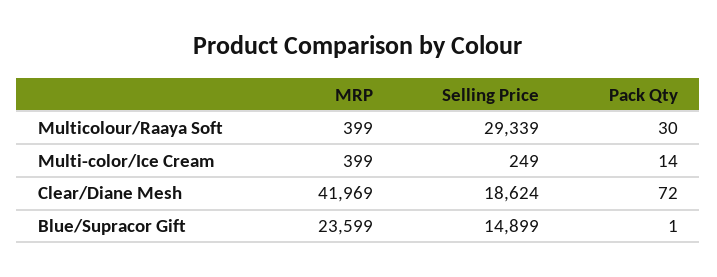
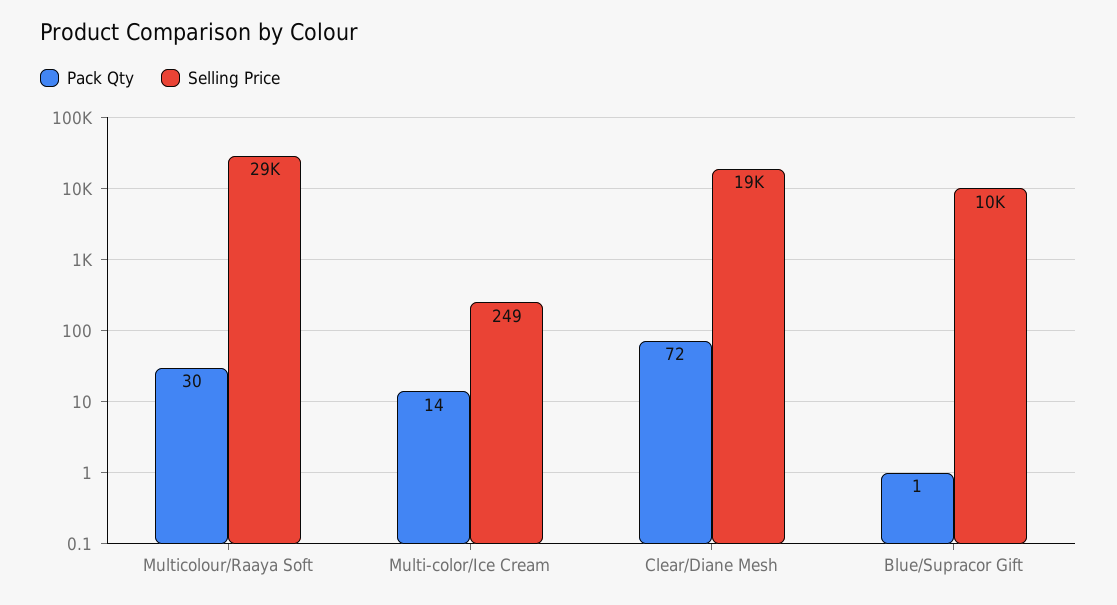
  {
-   "MRP": {
-     "Multicolour/Raaya Soft": 399,
-     "Multi-color/Ice Cream": 399,
-     "Clear/Diane Mesh": 41969,
-     "Blue/Supracor Gift": 23599
-   },
    "Selling Price": {
      "Multicolour/Raaya Soft": 29339,
      "Multi-color/Ice Cream": 249,
      "Clear/Diane Mesh": 18624,
-     "Blue/Supracor Gift": 14899
+     "Blue/Supracor Gift": 10000
    },
    "Pack Qty": {
      "Multicolour/Raaya Soft": 30,
      "Multi-color/Ice Cream": 14,
      "Clear/Diane Mesh": 72,
      "Blue/Supracor Gift": 1
    }
  }

